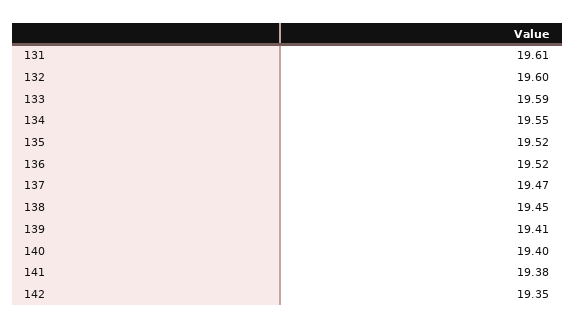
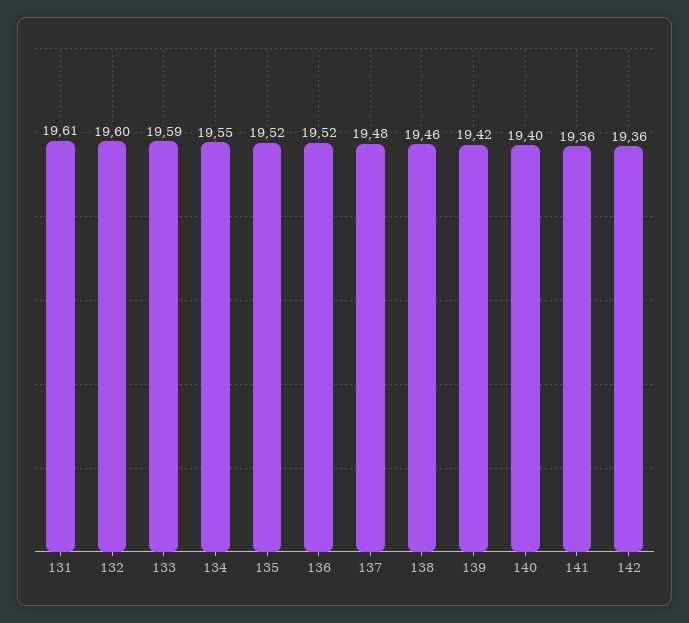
  {
    "131": 19.61,
    "132": 19.6,
    "133": 19.59,
    "134": 19.55,
    "135": 19.52,
    "136": 19.52,
-   "137": 19.47,
+   "137": 19.48,
-   "138": 19.45,
+   "138": 19.46,
-   "139": 19.41,
+   "139": 19.42,
    "140": 19.4,
-   "141": 19.38,
+   "141": 19.36,
-   "142": 19.35
+   "142": 19.36
  }

